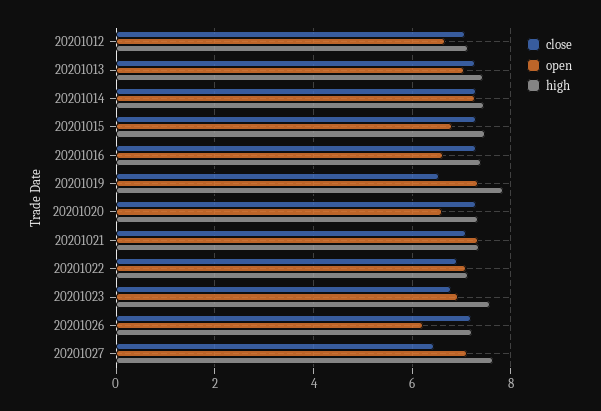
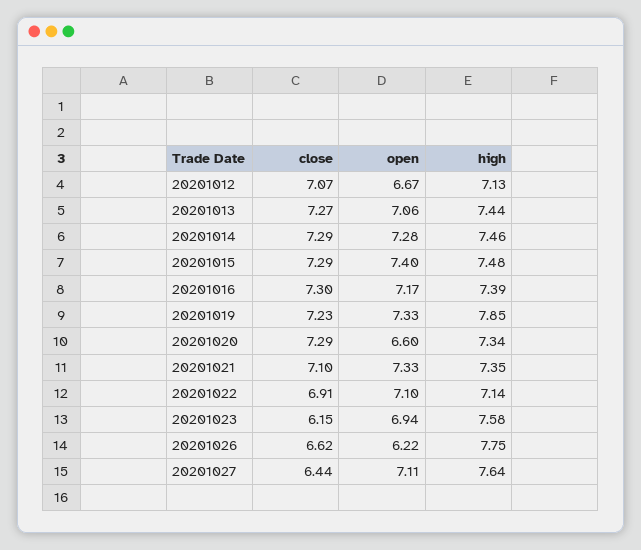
  {
    "close": {
      "20201012": 7.07,
      "20201013": 7.27,
      "20201014": 7.29,
      "20201015": 7.29,
      "20201016": 7.3,
-     "20201019": 6.6,
+     "20201019": 7.23,
      "20201020": 7.29,
      "20201021": 7.1,
      "20201022": 6.91,
-     "20201023": 6.8,
+     "20201023": 6.15,
-     "20201026": 7.2,
+     "20201026": 6.62,
      "20201027": 6.44
    },
    "open": {
      "20201012": 6.67,
      "20201013": 7.06,
      "20201014": 7.28,
-     "20201015": 6.8,
+     "20201015": 7.4,
-     "20201016": 6.6,
+     "20201016": 7.17,
      "20201019": 7.33,
      "20201020": 6.6,
      "20201021": 7.33,
      "20201022": 7.1,
      "20201023": 6.94,
      "20201026": 6.22,
      "20201027": 7.11
    },
    "high": {
      "20201012": 7.13,
      "20201013": 7.44,
      "20201014": 7.46,
      "20201015": 7.48,
      "20201016": 7.39,
      "20201019": 7.85,
      "20201020": 7.34,
      "20201021": 7.35,
      "20201022": 7.14,
      "20201023": 7.58,
-     "20201026": 7.2,
+     "20201026": 7.75,
      "20201027": 7.64
    }
  }

